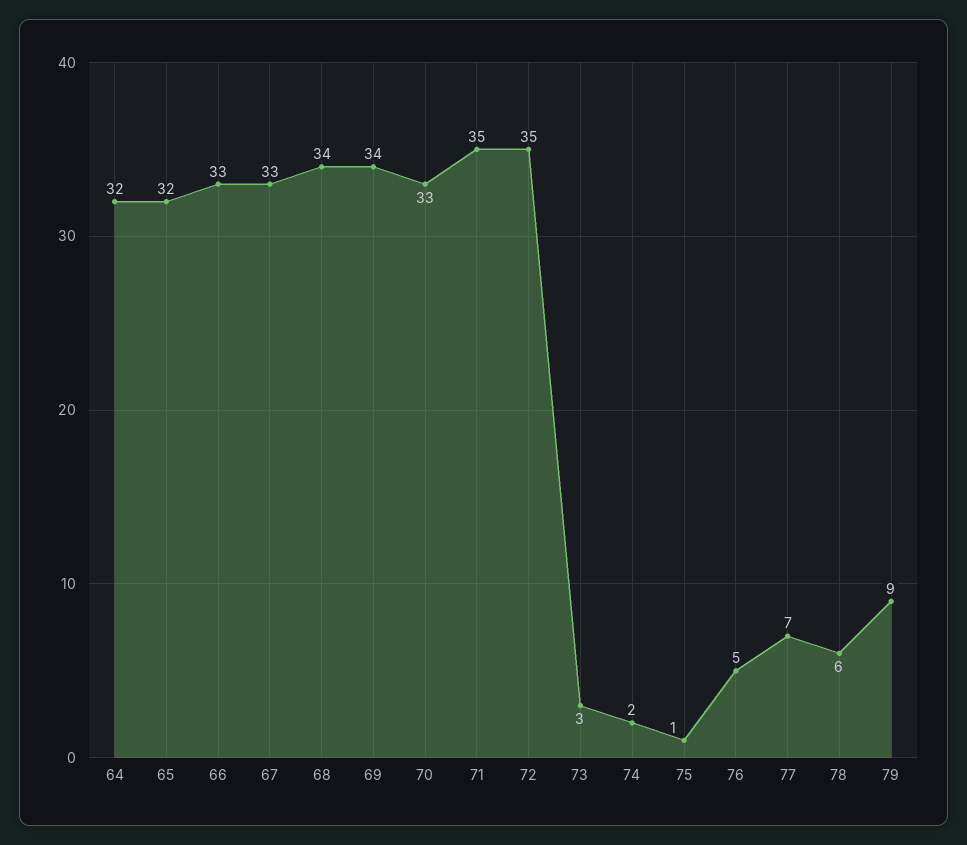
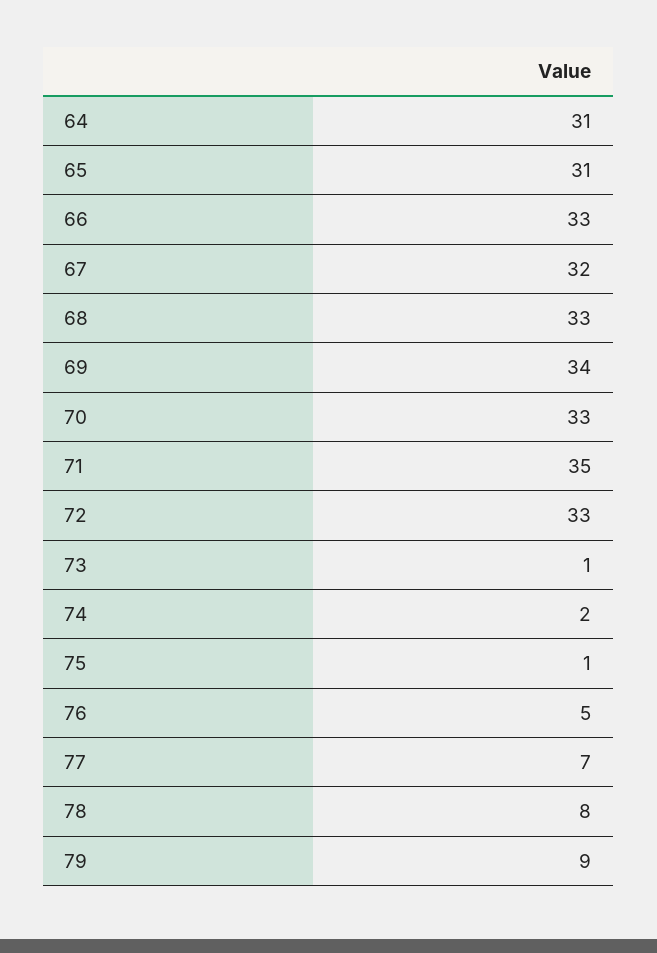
  {
-   "64": 32,
+   "64": 31,
-   "65": 32,
+   "65": 31,
    "66": 33,
-   "67": 33,
+   "67": 32,
-   "68": 34,
+   "68": 33,
    "69": 34,
    "70": 33,
    "71": 35,
-   "72": 35,
+   "72": 33,
-   "73": 3,
+   "73": 1,
    "74": 2,
    "75": 1,
    "76": 5,
    "77": 7,
-   "78": 6,
+   "78": 8,
    "79": 9
  }

